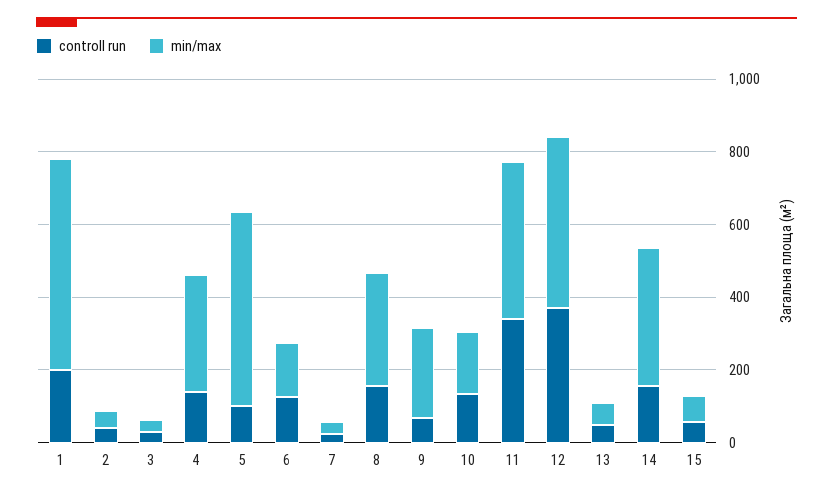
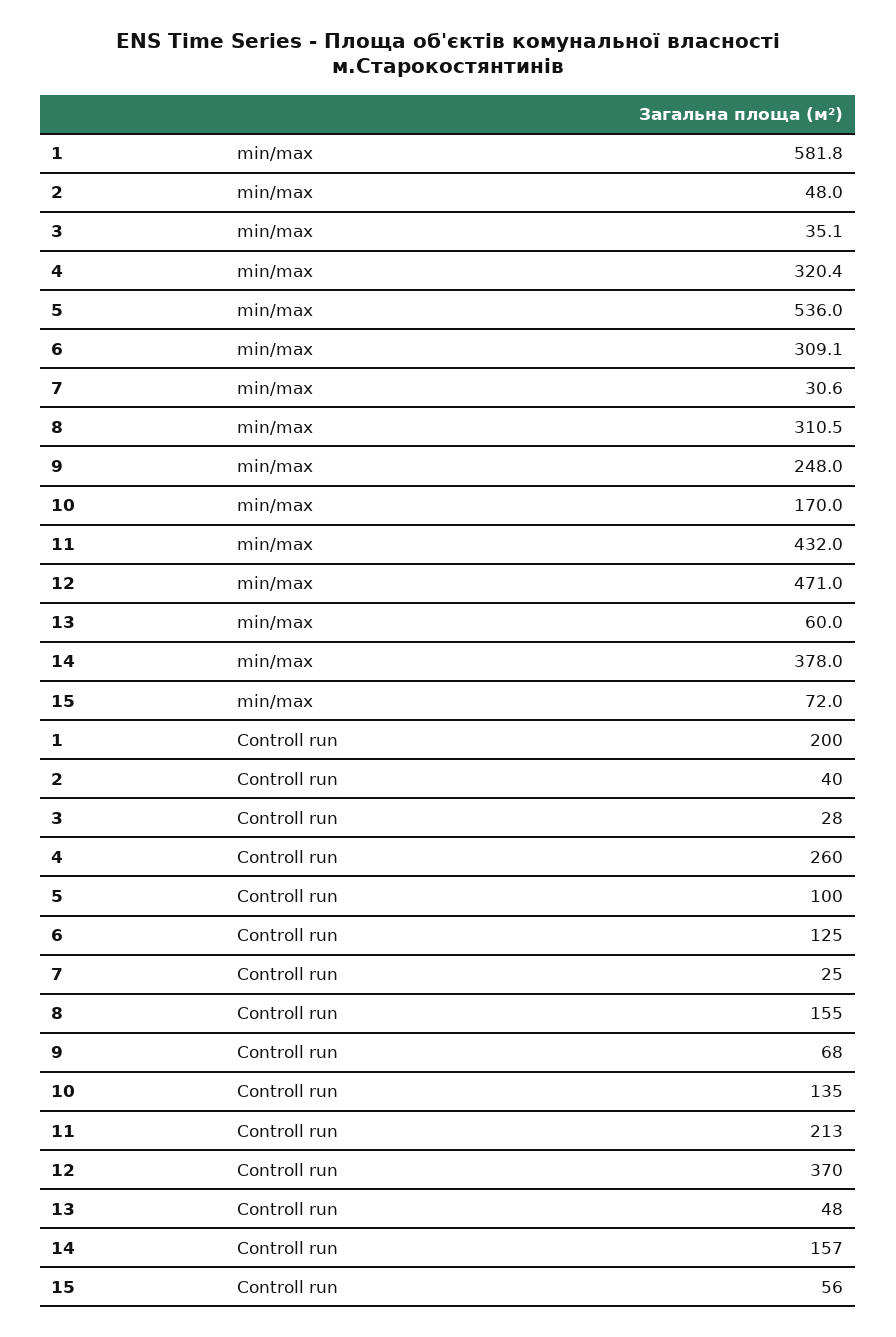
  {
    "controll run": {
      "1": 200,
      "2": 40,
      "3": 28,
-     "4": 150,
+     "4": 260,
      "5": 100,
      "6": 125,
      "7": 25,
      "8": 155,
      "9": 68,
      "10": 135,
-     "11": 350,
+     "11": 213,
      "12": 370,
      "13": 48,
      "14": 157,
      "15": 56
    },
    "min/max": {
      "1": 581.8,
      "2": 48,
      "3": 35.1,
      "4": 320.4,
      "5": 536,
-     "6": 150,
+     "6": 309.1,
      "7": 30.6,
      "8": 310.5,
      "9": 248,
      "10": 170,
      "11": 432,
      "12": 471,
      "13": 60,
      "14": 378,
      "15": 72
    }
  }

